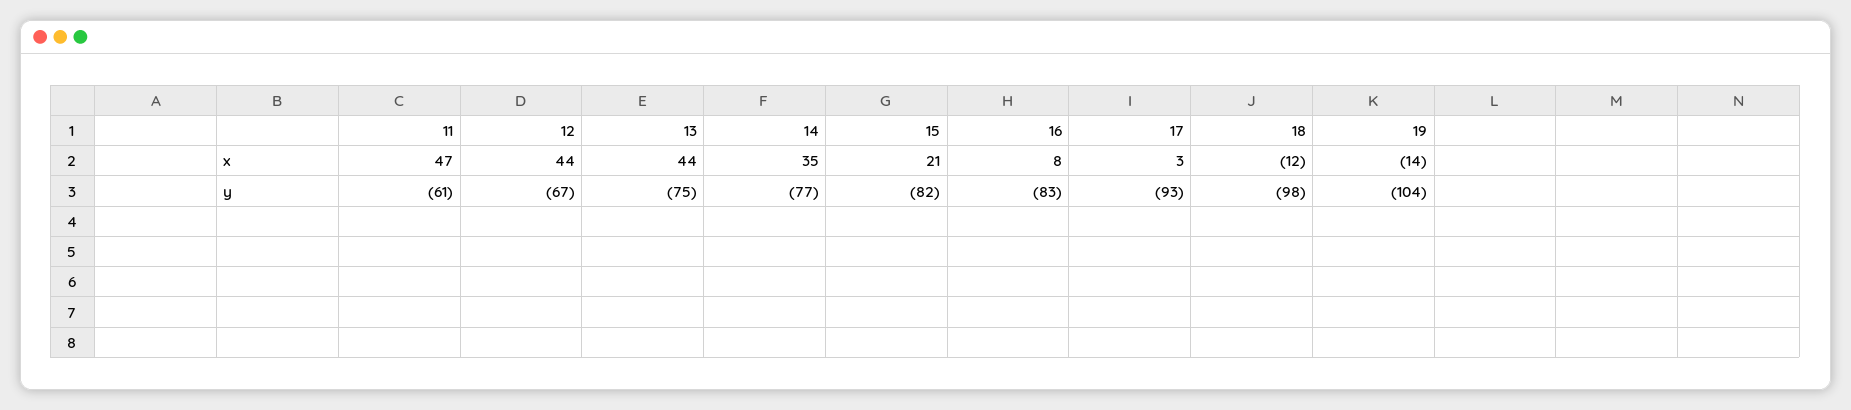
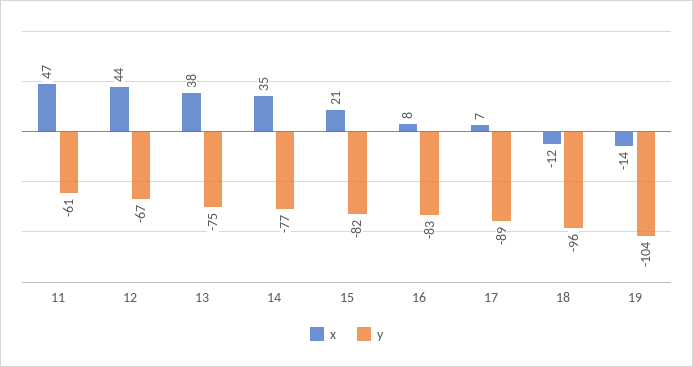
  {
    "x": {
      "11": 47,
      "12": 44,
-     "13": 44,
+     "13": 38,
      "14": 35,
      "15": 21,
      "16": 8,
-     "17": 3,
+     "17": 7,
      "18": -12,
      "19": -14
    },
    "y": {
      "11": -61,
      "12": -67,
      "13": -75,
      "14": -77,
      "15": -82,
      "16": -83,
-     "17": -93,
+     "17": -89,
-     "18": -98,
+     "18": -96,
      "19": -104
    }
  }

